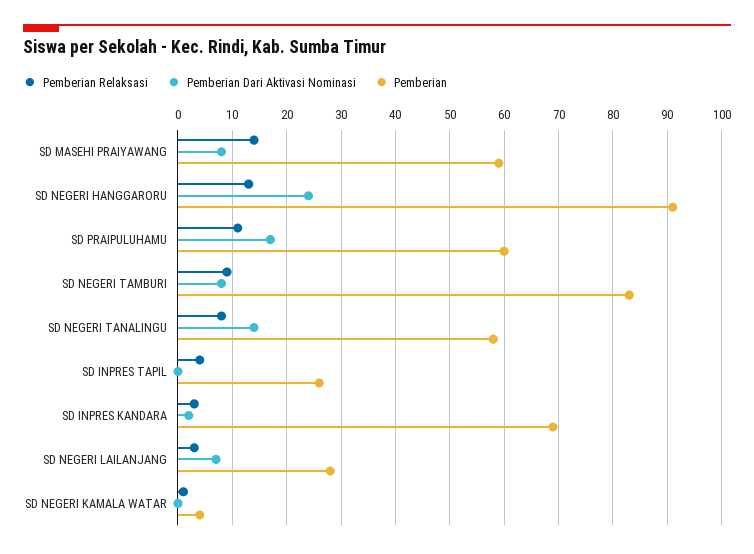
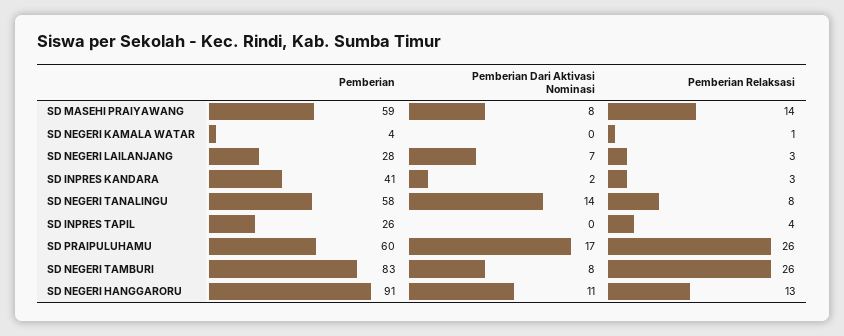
  {
    "Pemberian Relaksasi": {
      "SD MASEHI PRAIYAWANG": 14,
      "SD NEGERI HANGGARORU": 13,
-     "SD PRAIPULUHAMU": 10,
+     "SD PRAIPULUHAMU": 26,
-     "SD NEGERI TAMBURI": 10,
+     "SD NEGERI TAMBURI": 26,
      "SD NEGERI TANALINGU": 8,
      "SD INPRES TAPIL": 4,
      "SD INPRES KANDARA": 3,
      "SD NEGERI LAILANJANG": 3,
      "SD NEGERI KAMALA WATAR": 1
    },
    "Pemberian Dari Aktivasi Nominasi": {
      "SD MASEHI PRAIYAWANG": 8,
-     "SD NEGERI HANGGARORU": 25,
+     "SD NEGERI HANGGARORU": 11,
      "SD PRAIPULUHAMU": 17,
      "SD NEGERI TAMBURI": 8,
      "SD NEGERI TANALINGU": 14,
      "SD INPRES TAPIL": 0,
      "SD INPRES KANDARA": 2,
      "SD NEGERI LAILANJANG": 7,
      "SD NEGERI KAMALA WATAR": 0
    },
    "Pemberian": {
      "SD MASEHI PRAIYAWANG": 59,
      "SD NEGERI HANGGARORU": 91,
      "SD PRAIPULUHAMU": 60,
      "SD NEGERI TAMBURI": 83,
      "SD NEGERI TANALINGU": 58,
      "SD INPRES TAPIL": 26,
-     "SD INPRES KANDARA": 70,
+     "SD INPRES KANDARA": 41,
      "SD NEGERI LAILANJANG": 28,
      "SD NEGERI KAMALA WATAR": 4
    }
  }

